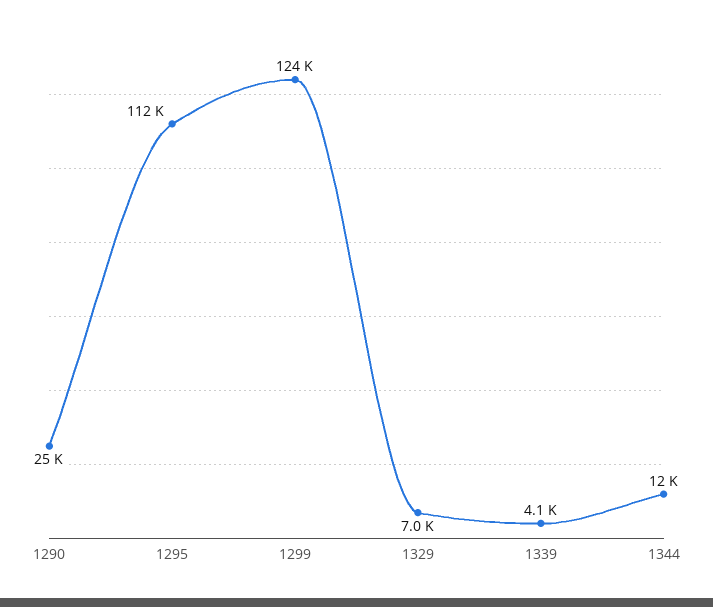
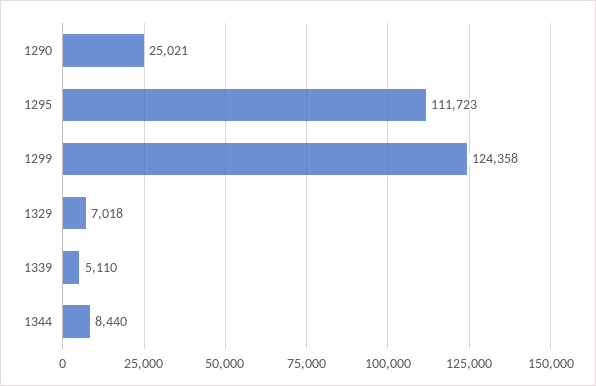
  {
    "1290": 25021,
    "1295": 111723,
    "1299": 124358,
    "1329": 7018,
-   "1339": 4100,
+   "1339": 5110,
-   "1344": 12000
+   "1344": 8440
  }

